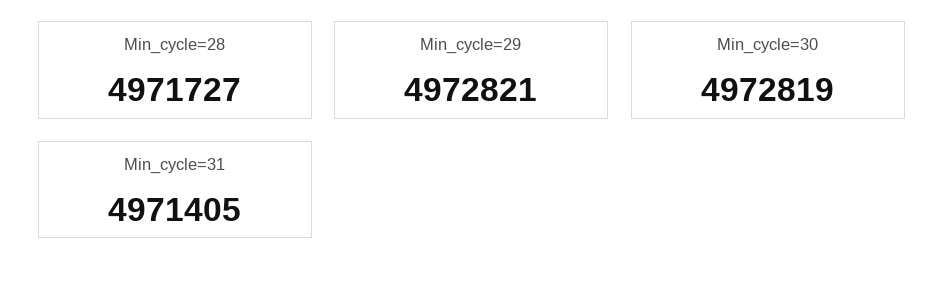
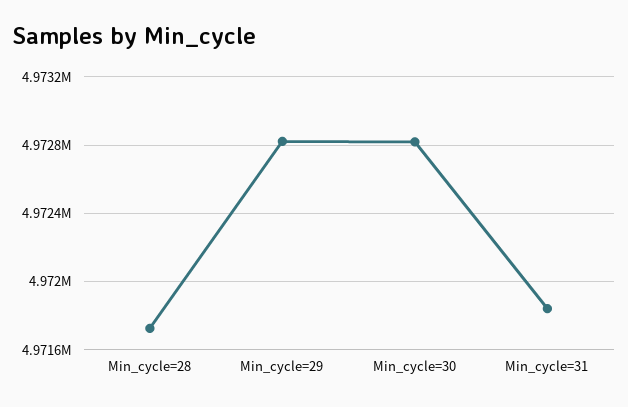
  {
    "Min_cycle=28": 4971727,
    "Min_cycle=29": 4972821,
    "Min_cycle=30": 4972819,
-   "Min_cycle=31": 4971405
+   "Min_cycle=31": 4971850
  }

